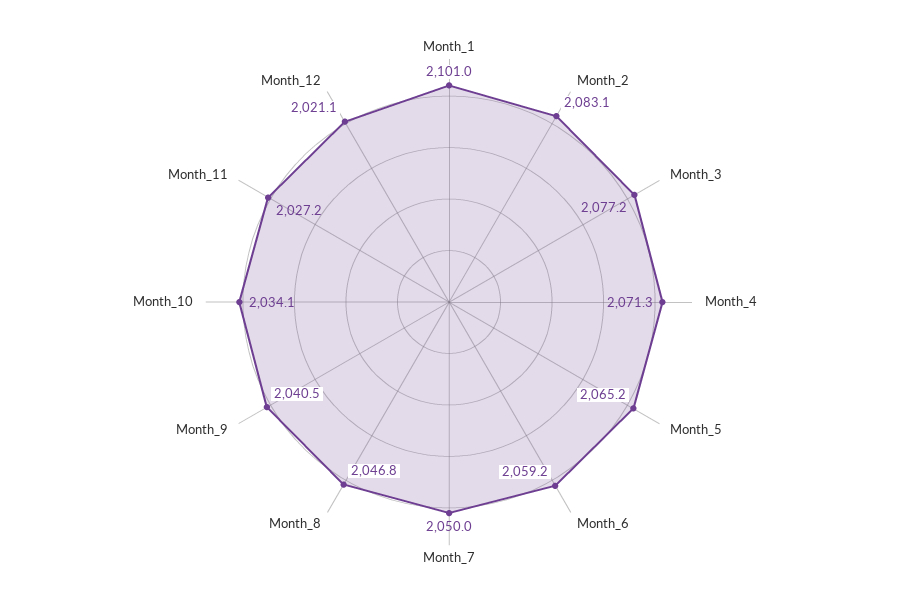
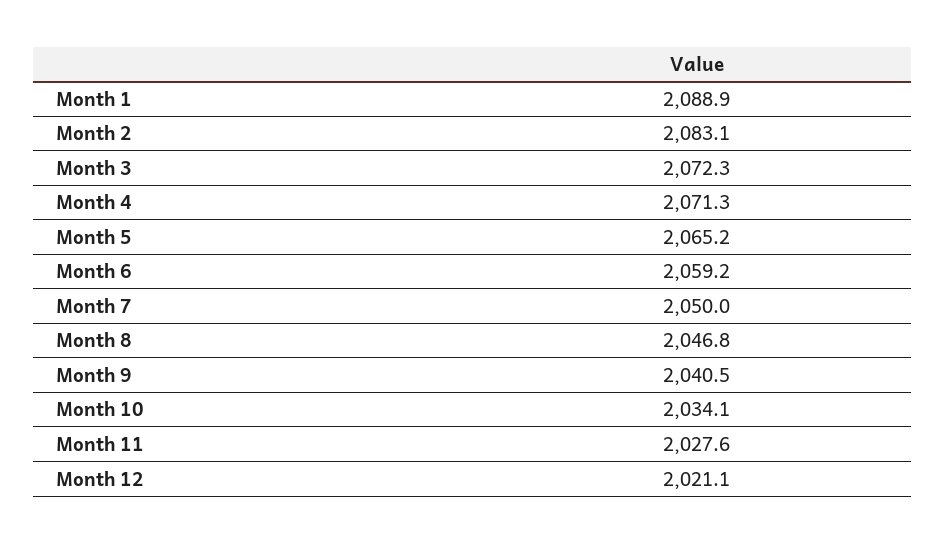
  {
-   "Month_1": 2101,
+   "Month_1": 2088.9,
    "Month_2": 2083.1,
-   "Month_3": 2077.2,
+   "Month_3": 2072.3,
    "Month_4": 2071.3,
    "Month_5": 2065.2,
    "Month_6": 2059.2,
    "Month_7": 2050,
    "Month_8": 2046.8,
    "Month_9": 2040.5,
    "Month_10": 2034.1,
-   "Month_11": 2027.2,
+   "Month_11": 2027.6,
    "Month_12": 2021.1
  }

